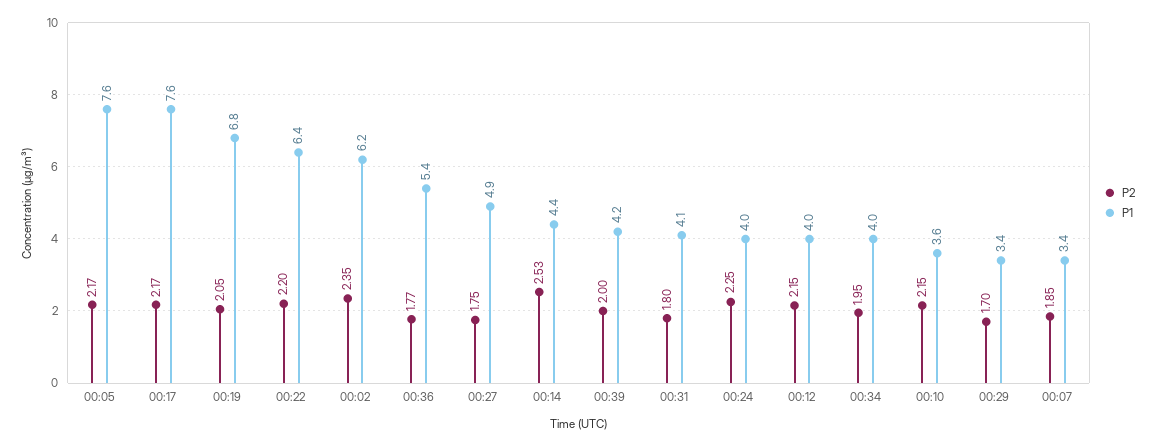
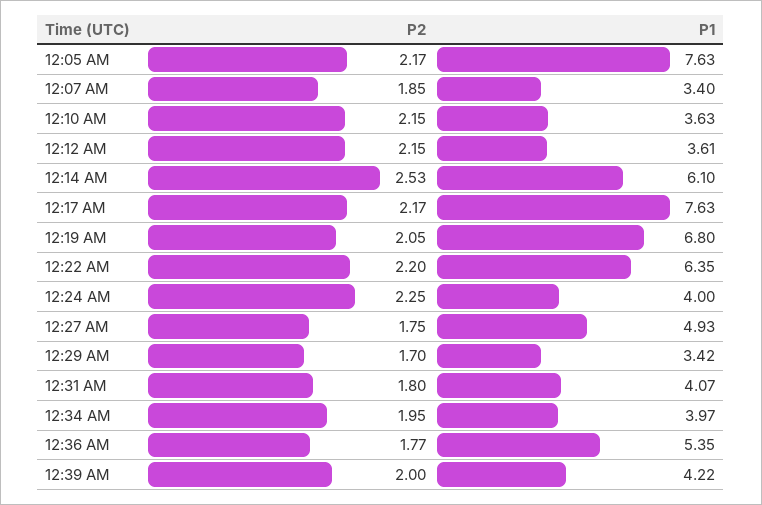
  {
    "P2": {
      "00:05": 2.17,
      "00:17": 2.17,
      "00:19": 2.05,
      "00:22": 2.2,
-     "00:02": 2.35,
      "00:36": 1.77,
      "00:27": 1.75,
      "00:14": 2.53,
      "00:39": 2,
      "00:31": 1.8,
      "00:24": 2.25,
      "00:12": 2.15,
      "00:34": 1.95,
      "00:10": 2.15,
      "00:29": 1.7,
      "00:07": 1.85
    },
    "P1": {
      "00:05": 7.63,
      "00:17": 7.63,
      "00:19": 6.8,
      "00:22": 6.35,
-     "00:02": 6.2,
      "00:36": 5.35,
      "00:27": 4.93,
-     "00:14": 4.4,
+     "00:14": 6.1,
      "00:39": 4.22,
      "00:31": 4.07,
      "00:24": 4,
-     "00:12": 4,
+     "00:12": 3.61,
      "00:34": 3.97,
      "00:10": 3.63,
      "00:29": 3.42,
      "00:07": 3.4
    }
  }

